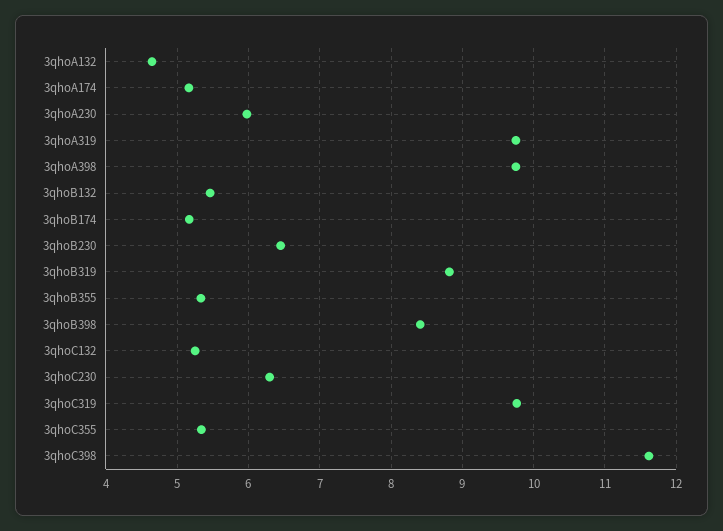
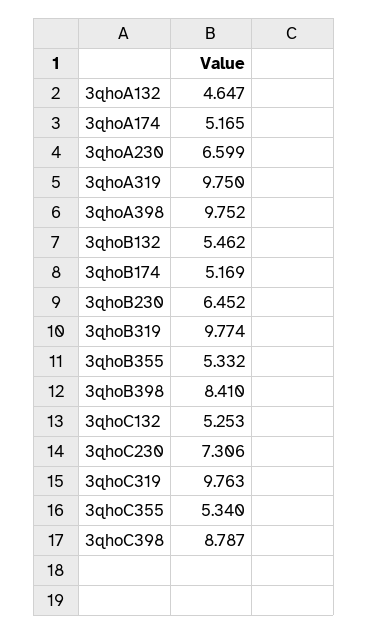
  {
    "3qhoA132": 4.647,
    "3qhoA174": 5.165,
-   "3qhoA230": 6,
+   "3qhoA230": 6.599,
    "3qhoA319": 9.75,
    "3qhoA398": 9.752,
    "3qhoB132": 5.462,
    "3qhoB174": 5.169,
    "3qhoB230": 6.452,
-   "3qhoB319": 8.8,
+   "3qhoB319": 9.774,
    "3qhoB355": 5.332,
    "3qhoB398": 8.41,
    "3qhoC132": 5.253,
-   "3qhoC230": 6.3,
+   "3qhoC230": 7.306,
    "3qhoC319": 9.763,
    "3qhoC355": 5.34,
-   "3qhoC398": 11.6
+   "3qhoC398": 8.787
  }

